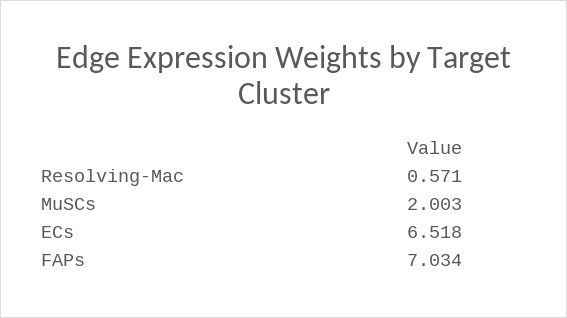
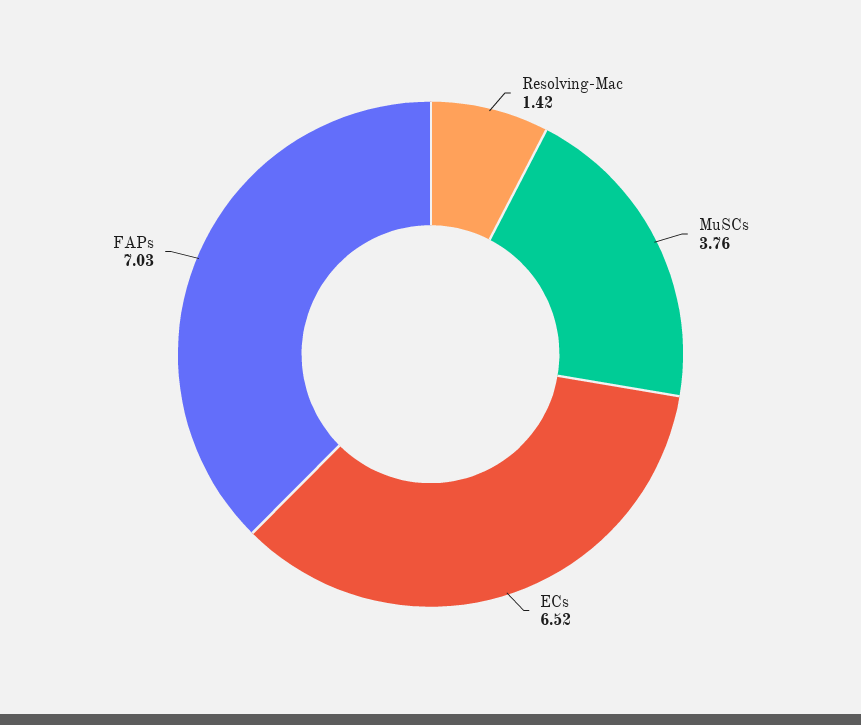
  {
-   "Resolving-Mac": 0.571,
+   "Resolving-Mac": 1.42,
-   "MuSCs": 2.003,
+   "MuSCs": 3.76,
    "ECs": 6.518,
    "FAPs": 7.034
  }

